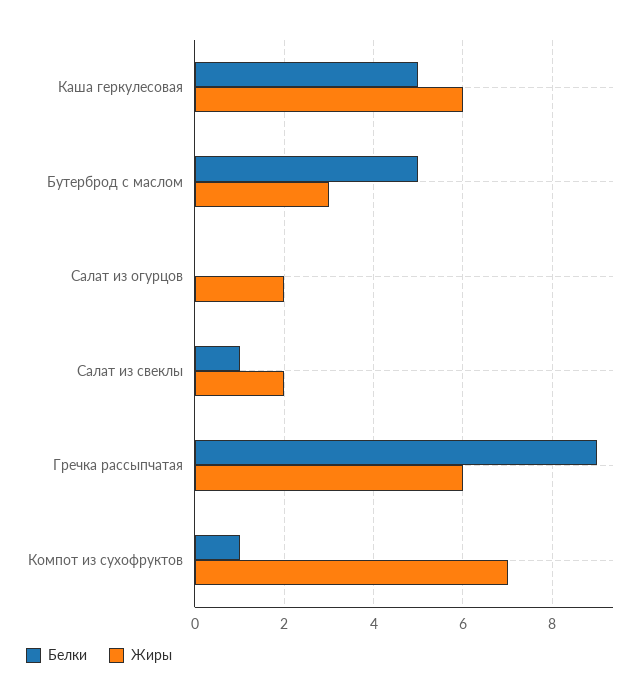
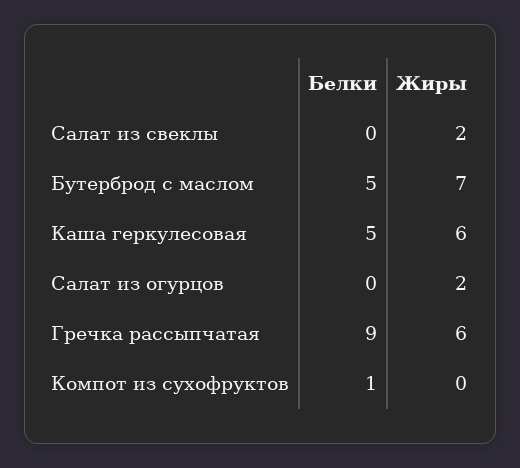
  {
    "Белки": {
      "Каша геркулесовая": 5,
      "Бутерброд с маслом": 5,
      "Салат из огурцов": 0,
-     "Салат из свеклы": 1,
+     "Салат из свеклы": 0,
      "Гречка рассыпчатая": 9,
      "Компот из сухофруктов": 1
    },
    "Жиры": {
      "Каша геркулесовая": 6,
-     "Бутерброд с маслом": 3,
+     "Бутерброд с маслом": 7,
      "Салат из огурцов": 2,
      "Салат из свеклы": 2,
      "Гречка рассыпчатая": 6,
-     "Компот из сухофруктов": 7
+     "Компот из сухофруктов": 0
    }
  }

